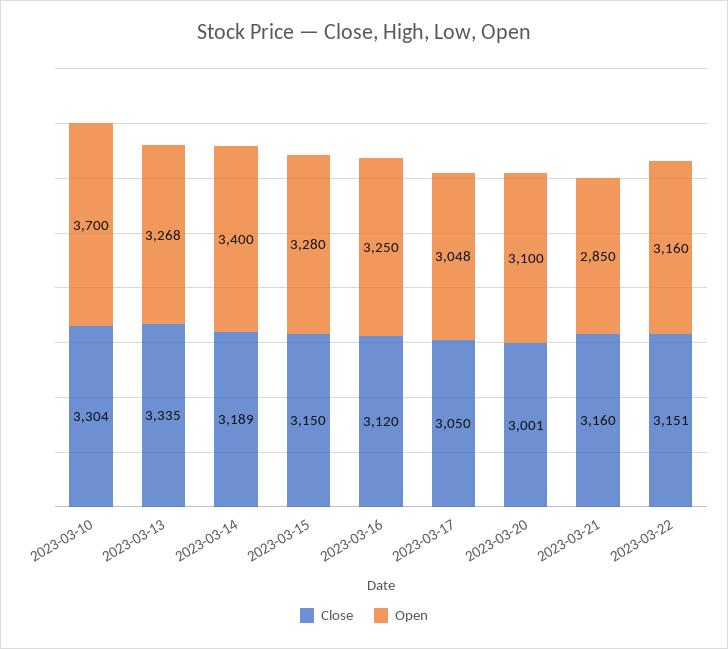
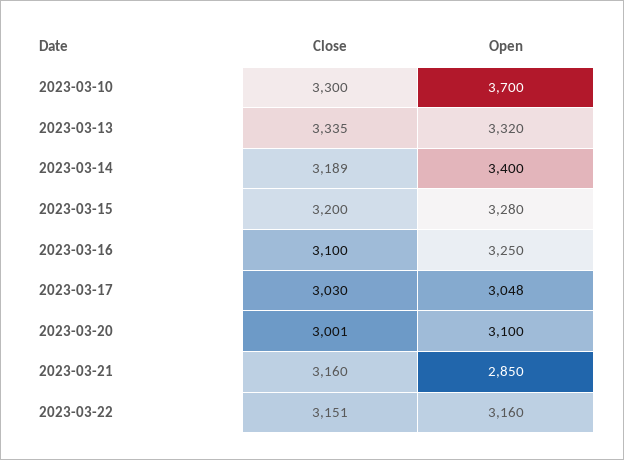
  {
    "Close": {
-     "2023-03-10": 3304,
+     "2023-03-10": 3300,
      "2023-03-13": 3335,
      "2023-03-14": 3189,
-     "2023-03-15": 3150,
+     "2023-03-15": 3200,
-     "2023-03-16": 3120,
+     "2023-03-16": 3100,
-     "2023-03-17": 3050,
+     "2023-03-17": 3030,
      "2023-03-20": 3001,
      "2023-03-21": 3160,
      "2023-03-22": 3151
    },
    "Open": {
      "2023-03-10": 3700,
-     "2023-03-13": 3268,
+     "2023-03-13": 3320,
      "2023-03-14": 3400,
      "2023-03-15": 3280,
      "2023-03-16": 3250,
      "2023-03-17": 3048,
      "2023-03-20": 3100,
      "2023-03-21": 2850,
      "2023-03-22": 3160
    }
  }

